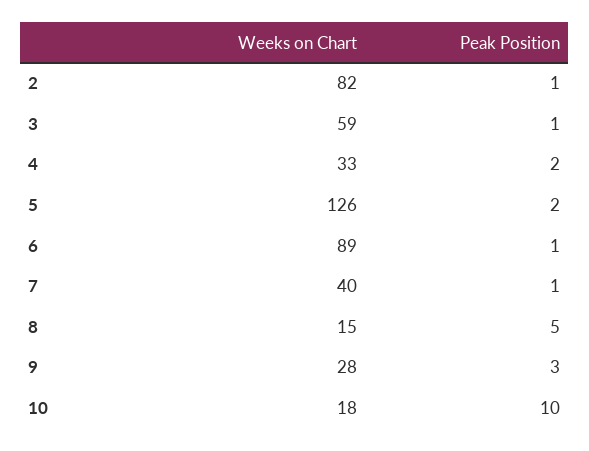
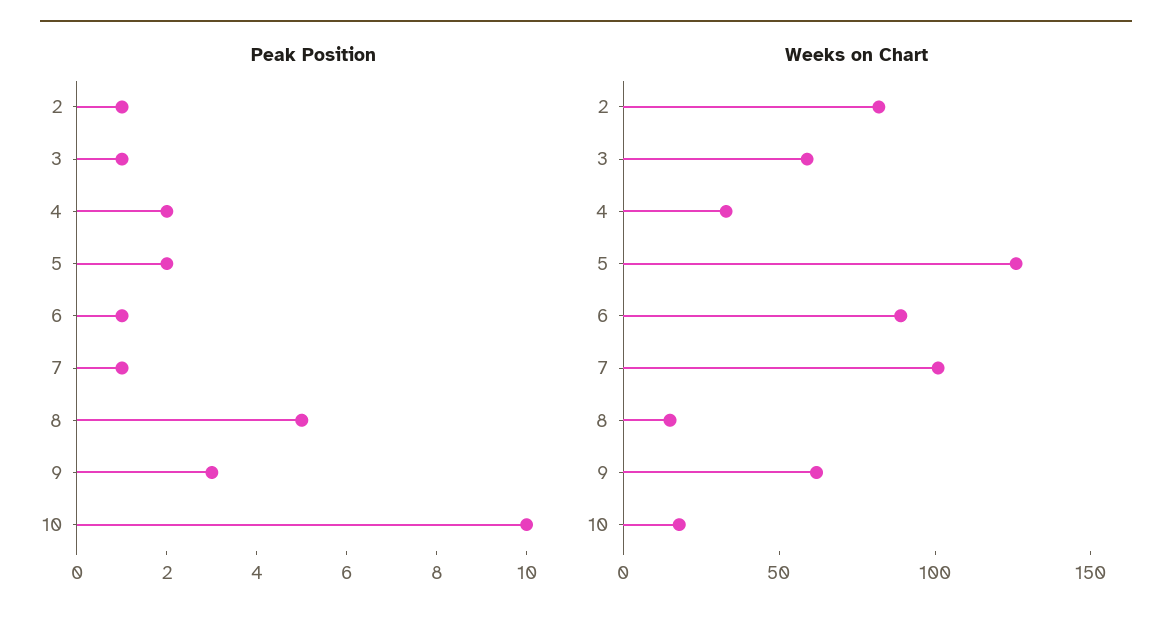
  {
    "Weeks on Chart": {
      "2": 82,
      "3": 59,
      "4": 33,
      "5": 126,
      "6": 89,
-     "7": 40,
+     "7": 100,
      "8": 15,
-     "9": 28,
+     "9": 60,
      "10": 18
    },
    "Peak Position": {
      "2": 1,
      "3": 1,
      "4": 2,
      "5": 2,
      "6": 1,
      "7": 1,
      "8": 5,
      "9": 3,
      "10": 10
    }
  }

